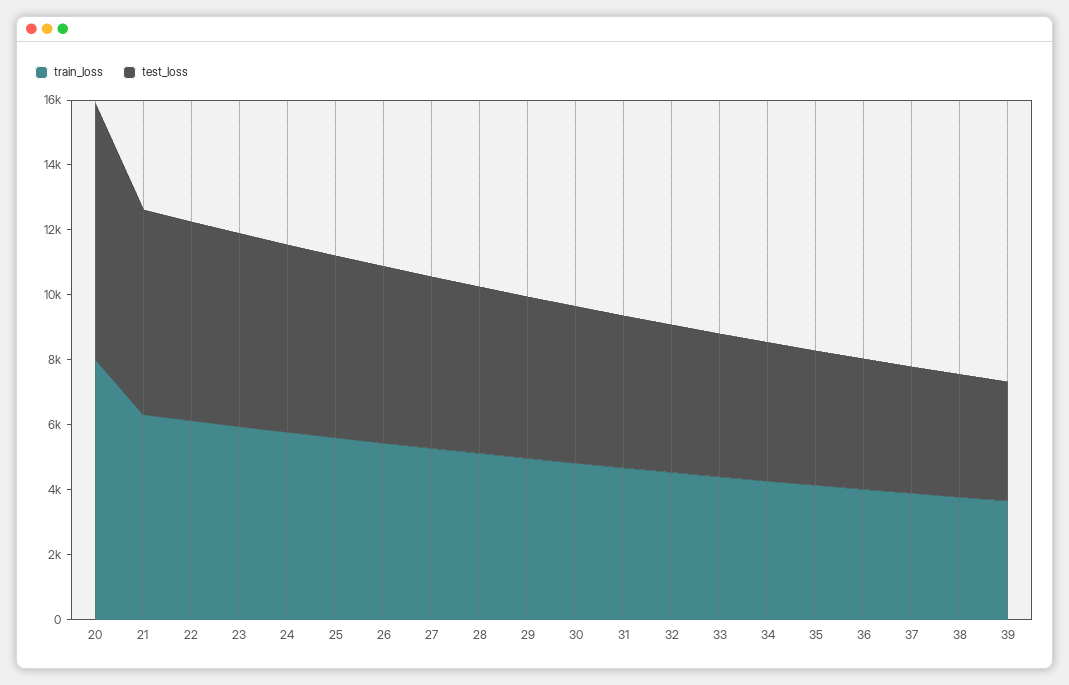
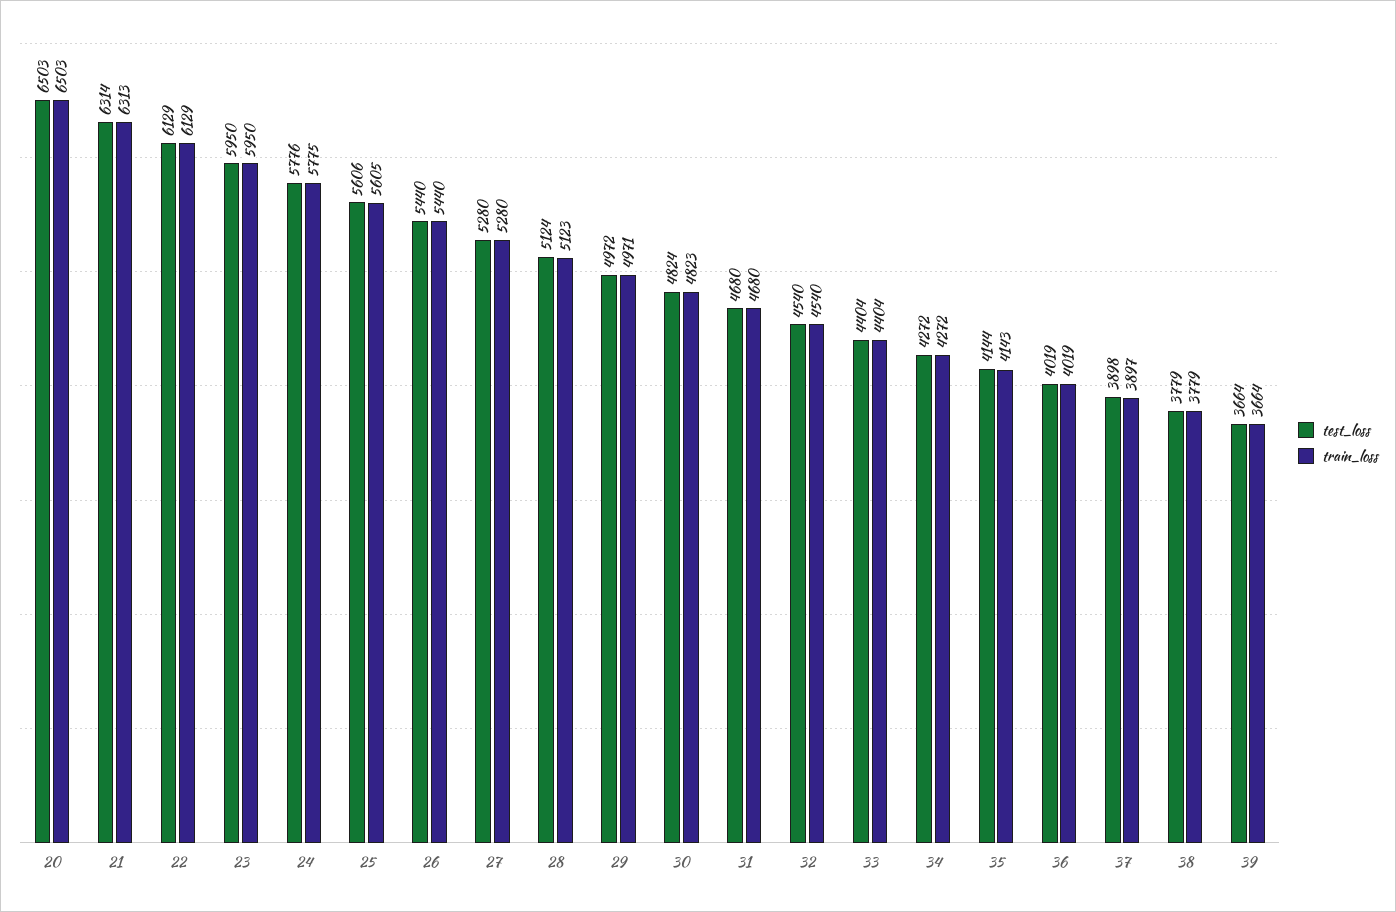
  {
    "train_loss": {
-     "20": 8000,
+     "20": 6503,
      "21": 6313,
      "22": 6129,
      "23": 5950,
      "24": 5775,
      "25": 5605,
      "26": 5440,
      "27": 5280,
      "28": 5123,
      "29": 4971,
      "30": 4823,
      "31": 4680,
      "32": 4540,
      "33": 4404,
      "34": 4272,
      "35": 4143,
      "36": 4019,
      "37": 3897,
      "38": 3779,
      "39": 3664
    },
    "test_loss": {
-     "20": 8000,
+     "20": 6503,
      "21": 6314,
      "22": 6129,
      "23": 5950,
      "24": 5776,
      "25": 5606,
      "26": 5440,
      "27": 5280,
      "28": 5124,
      "29": 4972,
      "30": 4824,
      "31": 4680,
      "32": 4540,
      "33": 4404,
      "34": 4272,
      "35": 4144,
      "36": 4019,
      "37": 3898,
      "38": 3779,
      "39": 3664
    }
  }

